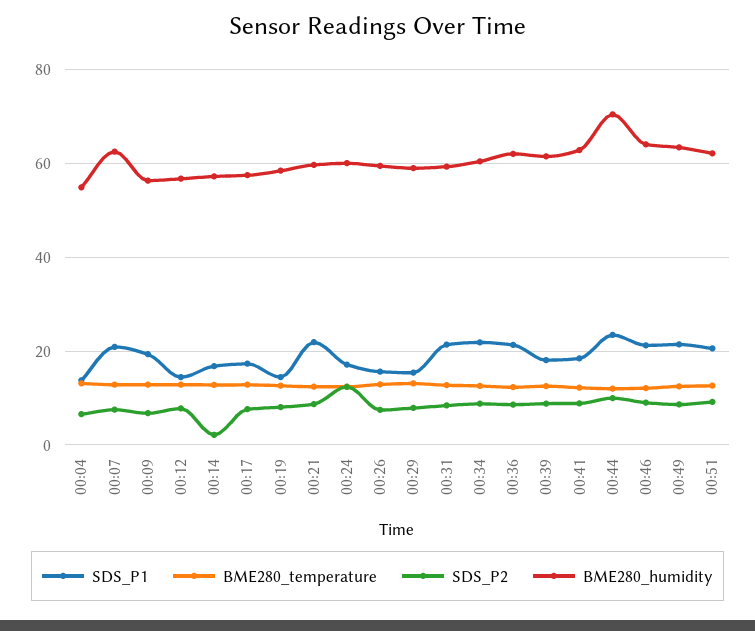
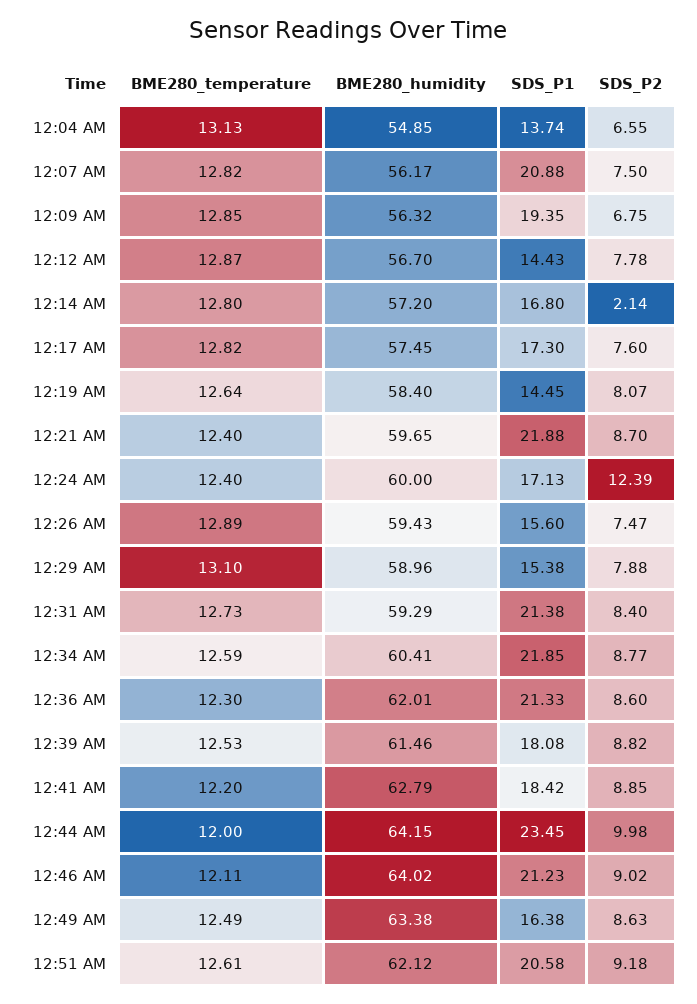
  {
    "SDS_P1": {
      "00:04": 13.74,
      "00:07": 20.88,
      "00:09": 19.35,
      "00:12": 14.43,
      "00:14": 16.8,
      "00:17": 17.3,
      "00:19": 14.45,
      "00:21": 21.88,
      "00:24": 17.13,
      "00:26": 15.6,
      "00:29": 15.38,
      "00:31": 21.38,
      "00:34": 21.85,
      "00:36": 21.33,
      "00:39": 18.08,
      "00:41": 18.42,
      "00:44": 23.45,
      "00:46": 21.23,
-     "00:49": 22,
+     "00:49": 16.38,
      "00:51": 20.58
    },
    "BME280_temperature": {
      "00:04": 13.13,
      "00:07": 12.82,
      "00:09": 12.85,
      "00:12": 12.87,
      "00:14": 12.8,
      "00:17": 12.82,
      "00:19": 12.64,
      "00:21": 12.4,
      "00:24": 12.4,
      "00:26": 12.89,
      "00:29": 13.1,
      "00:31": 12.73,
      "00:34": 12.59,
      "00:36": 12.3,
      "00:39": 12.53,
      "00:41": 12.2,
      "00:44": 12,
      "00:46": 12.11,
      "00:49": 12.49,
      "00:51": 12.61
    },
    "SDS_P2": {
      "00:04": 6.55,
      "00:07": 7.5,
      "00:09": 6.75,
      "00:12": 7.78,
      "00:14": 2.14,
      "00:17": 7.6,
      "00:19": 8.07,
      "00:21": 8.7,
      "00:24": 12.39,
      "00:26": 7.47,
      "00:29": 7.88,
      "00:31": 8.4,
      "00:34": 8.77,
      "00:36": 8.6,
      "00:39": 8.82,
      "00:41": 8.85,
      "00:44": 9.98,
      "00:46": 9.02,
      "00:49": 8.63,
      "00:51": 9.18
    },
    "BME280_humidity": {
      "00:04": 54.85,
-     "00:07": 62,
+     "00:07": 56.17,
      "00:09": 56.32,
      "00:12": 56.7,
      "00:14": 57.2,
      "00:17": 57.45,
      "00:19": 58.4,
      "00:21": 59.65,
      "00:24": 60,
      "00:26": 59.43,
      "00:29": 58.96,
      "00:31": 59.29,
      "00:34": 60.41,
      "00:36": 62.01,
      "00:39": 61.46,
      "00:41": 62.79,
-     "00:44": 70,
+     "00:44": 64.15,
      "00:46": 64.02,
      "00:49": 63.38,
      "00:51": 62.12
    }
  }

